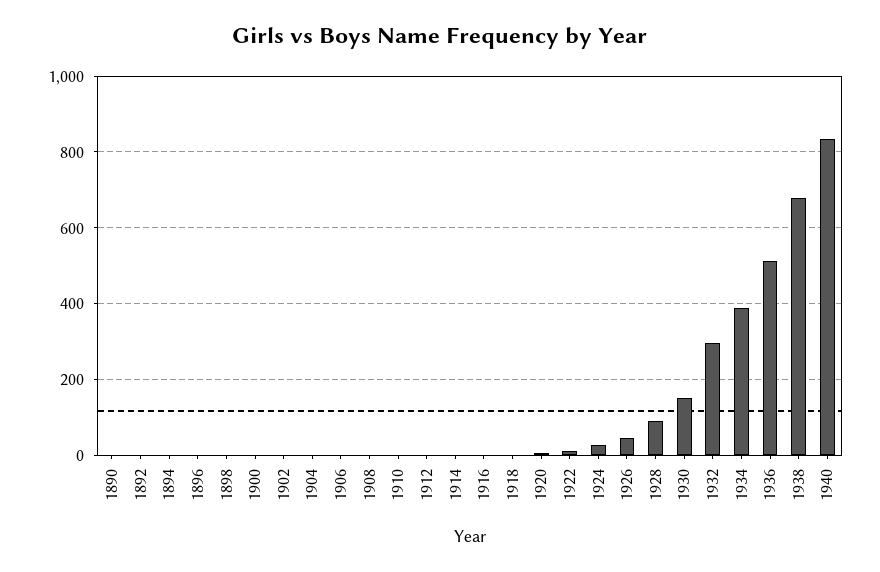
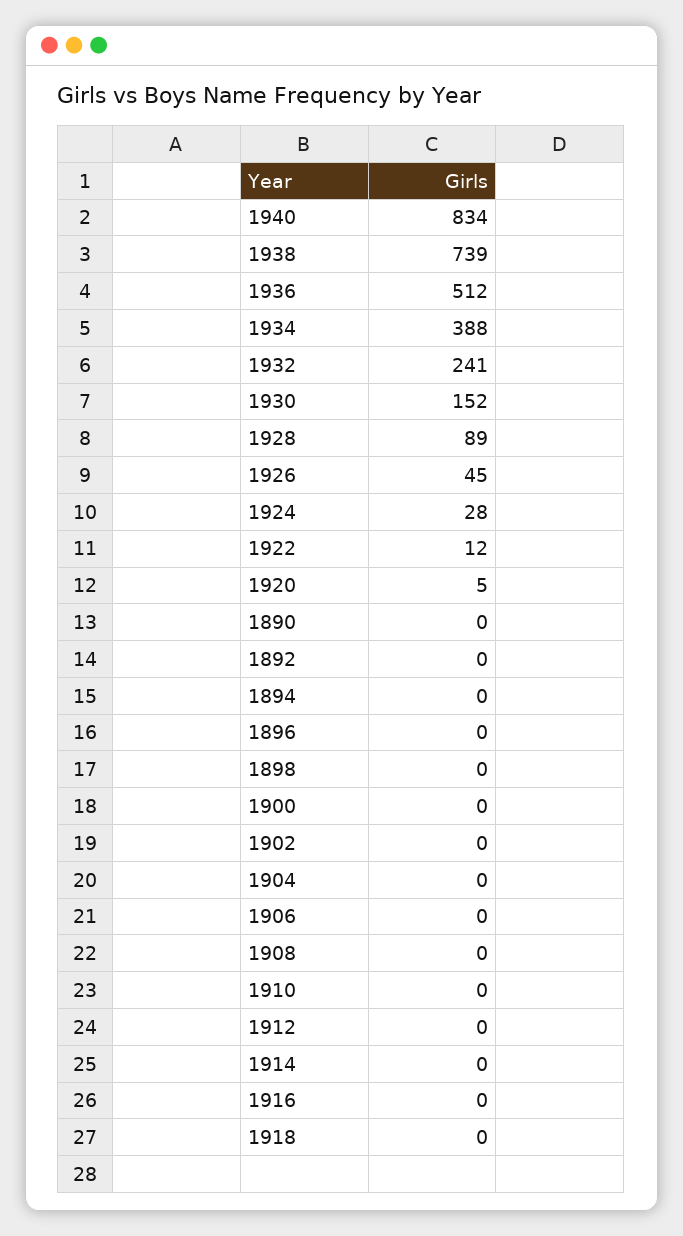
  {
    "1890": 0,
    "1892": 0,
    "1894": 0,
    "1896": 0,
    "1898": 0,
    "1900": 0,
    "1902": 0,
    "1904": 0,
    "1906": 0,
    "1908": 0,
    "1910": 0,
    "1912": 0,
    "1914": 0,
    "1916": 0,
    "1918": 0,
    "1920": 5,
    "1922": 12,
    "1924": 28,
    "1926": 45,
    "1928": 89,
    "1930": 152,
-   "1932": 300,
+   "1932": 241,
    "1934": 388,
    "1936": 512,
-   "1938": 680,
+   "1938": 739,
    "1940": 834
  }

